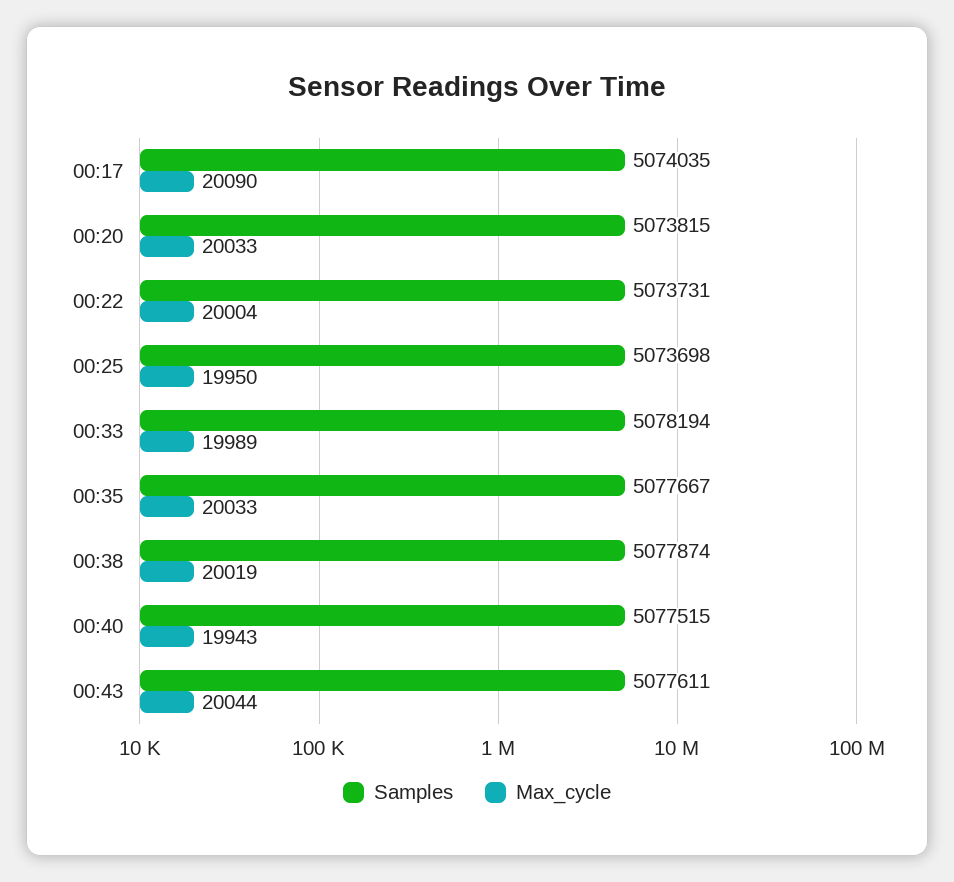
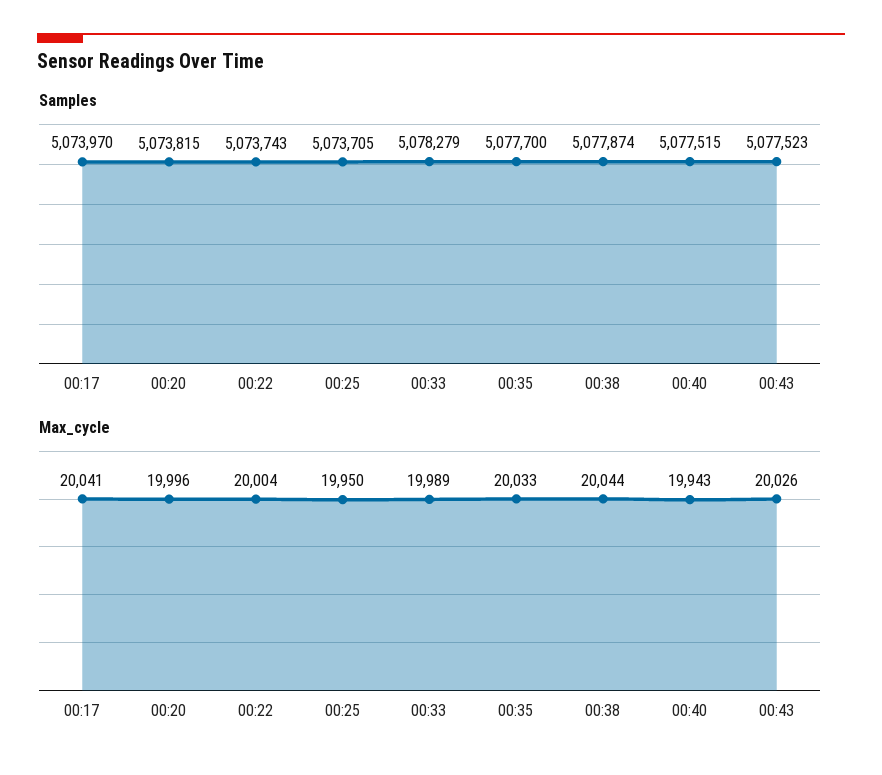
  {
    "Samples": {
-     "00:17": 5074035,
+     "00:17": 5073970,
      "00:20": 5073815,
-     "00:22": 5073731,
+     "00:22": 5073743,
-     "00:25": 5073698,
+     "00:25": 5073705,
-     "00:33": 5078194,
+     "00:33": 5078279,
-     "00:35": 5077667,
+     "00:35": 5077700,
      "00:38": 5077874,
      "00:40": 5077515,
-     "00:43": 5077611
+     "00:43": 5077523
    },
    "Max_cycle": {
-     "00:17": 20090,
+     "00:17": 20041,
-     "00:20": 20033,
+     "00:20": 19996,
      "00:22": 20004,
      "00:25": 19950,
      "00:33": 19989,
      "00:35": 20033,
-     "00:38": 20019,
+     "00:38": 20044,
      "00:40": 19943,
-     "00:43": 20044
+     "00:43": 20026
    }
  }

